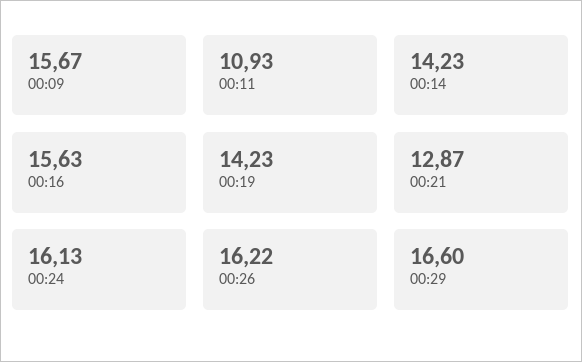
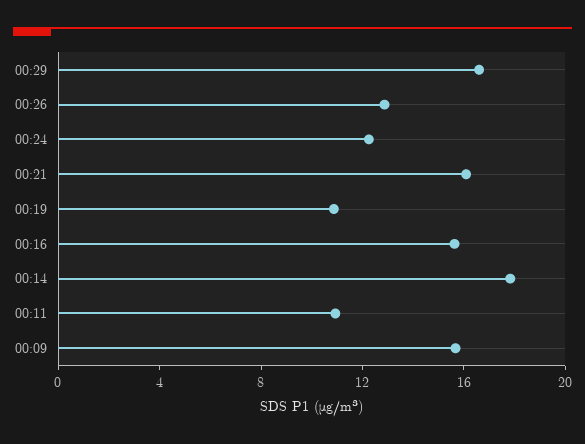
  {
    "00:09": 15.67,
    "00:11": 10.93,
-   "00:14": 14.23,
+   "00:14": 18,
    "00:16": 15.63,
-   "00:19": 14.23,
+   "00:19": 11,
-   "00:21": 12.87,
+   "00:21": 16,
-   "00:24": 16.13,
+   "00:24": 12,
-   "00:26": 16.22,
+   "00:26": 13,
    "00:29": 16.6
  }

